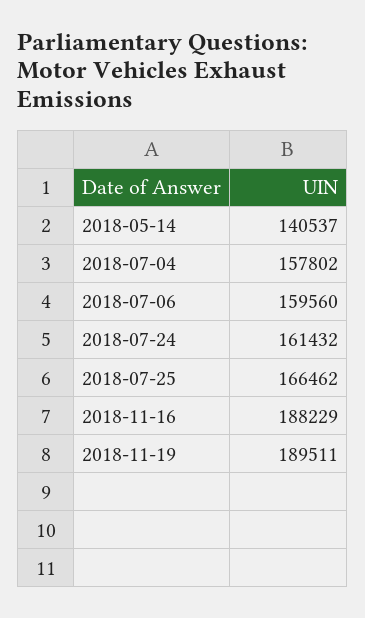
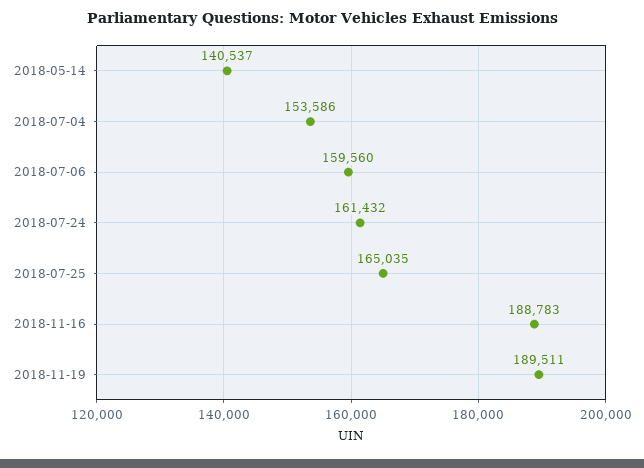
  {
    "2018-05-14": 140537,
-   "2018-07-04": 157802,
+   "2018-07-04": 153586,
    "2018-07-06": 159560,
    "2018-07-24": 161432,
-   "2018-07-25": 166462,
+   "2018-07-25": 165035,
-   "2018-11-16": 188229,
+   "2018-11-16": 188783,
    "2018-11-19": 189511
  }

